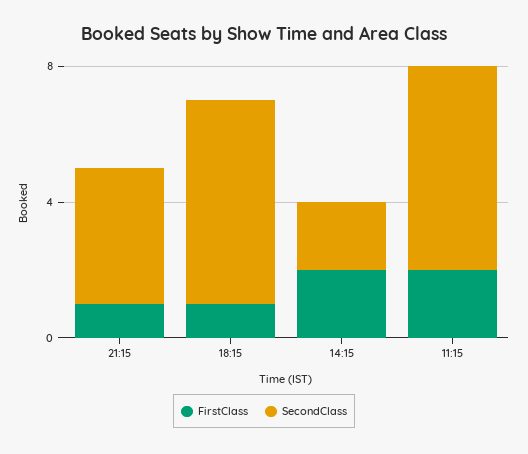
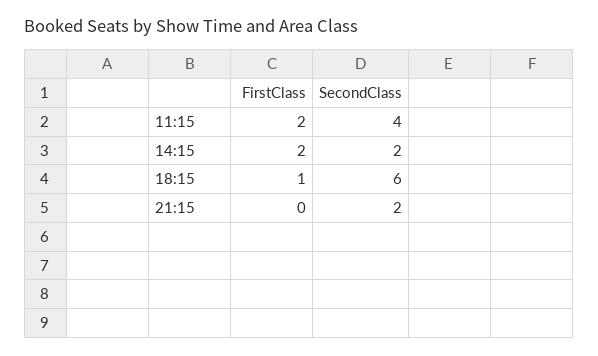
  {
    "FirstClass": {
-     "21:15": 1,
+     "21:15": 0,
      "18:15": 1,
      "14:15": 2,
      "11:15": 2
    },
    "SecondClass": {
-     "21:15": 4,
+     "21:15": 2,
      "18:15": 6,
      "14:15": 2,
-     "11:15": 6
+     "11:15": 4
    }
  }

